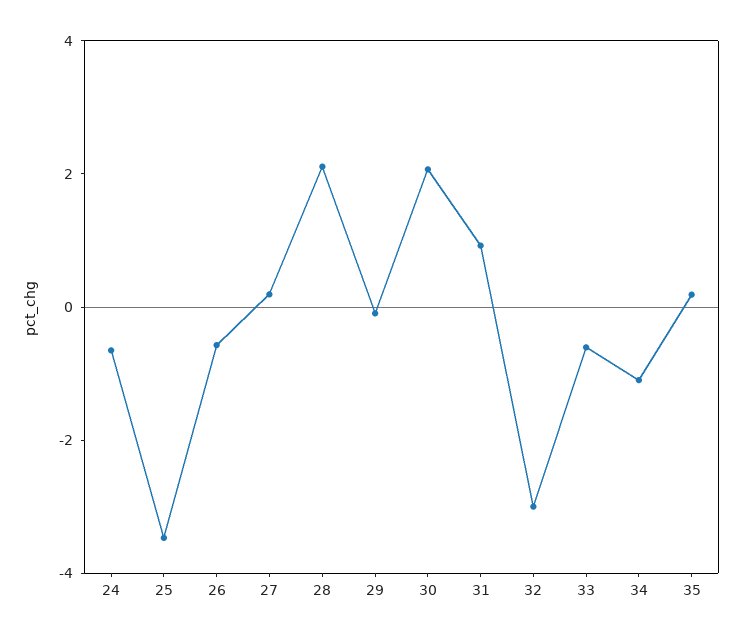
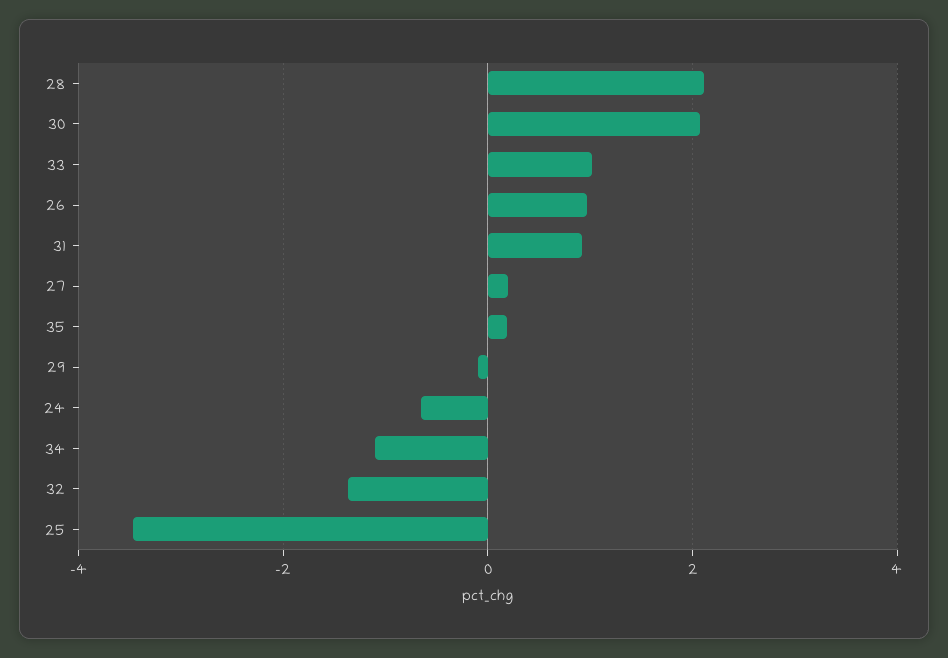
  {
    "24": -0.6,
    "25": -3.4,
-   "26": -0.5,
+   "26": 1,
    "27": 0.2,
    "28": 2.2,
    "29": 0,
    "30": 2,
    "31": 1,
-   "32": -3,
+   "32": -1.4,
-   "33": -0.5,
+   "33": 1,
    "34": -1.2,
    "35": 0.2
  }

